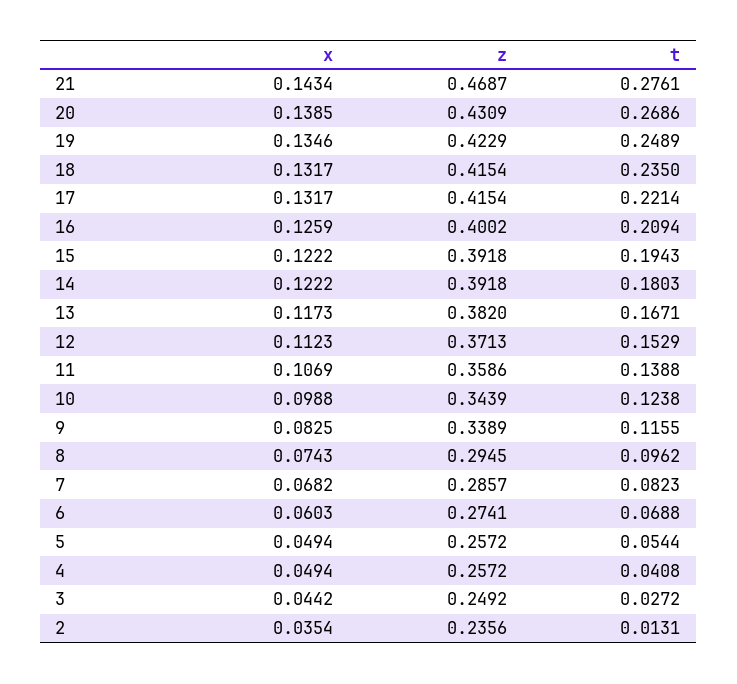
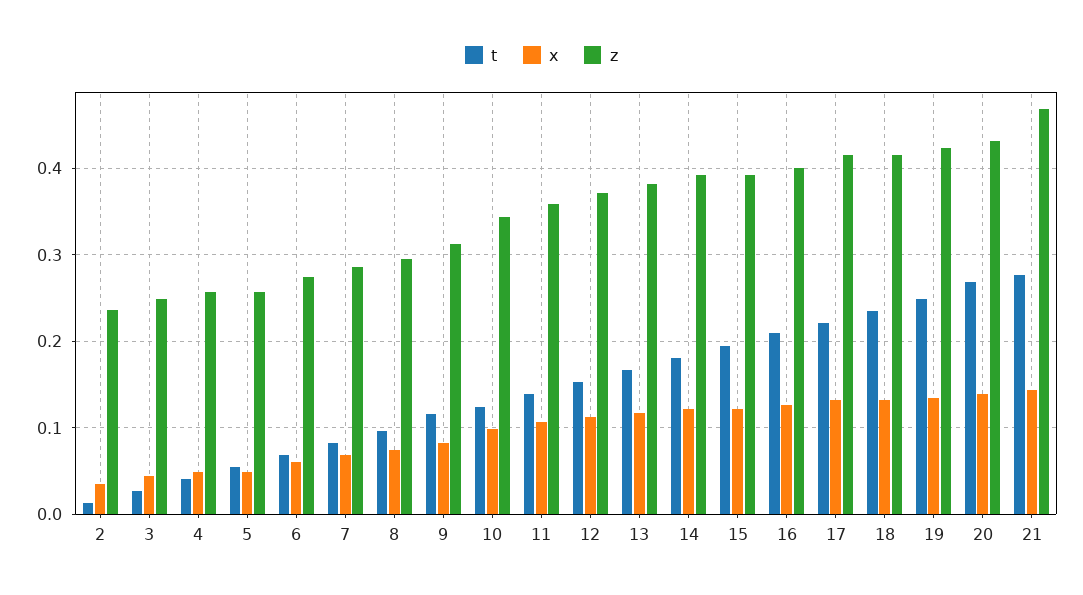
  {
    "x": {
      "21": 0.1434,
      "20": 0.1385,
      "19": 0.1346,
      "18": 0.1317,
      "17": 0.1317,
      "16": 0.1259,
      "15": 0.1222,
      "14": 0.1222,
      "13": 0.1173,
      "12": 0.1123,
      "11": 0.1069,
      "10": 0.0988,
      "9": 0.0825,
      "8": 0.0743,
      "7": 0.0682,
      "6": 0.0603,
      "5": 0.0494,
      "4": 0.0494,
      "3": 0.0442,
      "2": 0.0354
    },
    "z": {
      "21": 0.4687,
      "20": 0.4309,
      "19": 0.4229,
      "18": 0.4154,
      "17": 0.4154,
      "16": 0.4002,
      "15": 0.3918,
      "14": 0.3918,
      "13": 0.382,
      "12": 0.3713,
      "11": 0.3586,
      "10": 0.3439,
-     "9": 0.3389,
+     "9": 0.31,
      "8": 0.2945,
      "7": 0.2857,
      "6": 0.2741,
      "5": 0.2572,
      "4": 0.2572,
      "3": 0.2492,
      "2": 0.2356
    },
    "t": {
      "21": 0.2761,
      "20": 0.2686,
      "19": 0.2489,
      "18": 0.235,
      "17": 0.2214,
      "16": 0.2094,
      "15": 0.1943,
      "14": 0.1803,
      "13": 0.1671,
      "12": 0.1529,
      "11": 0.1388,
      "10": 0.1238,
      "9": 0.1155,
      "8": 0.0962,
      "7": 0.0823,
      "6": 0.0688,
      "5": 0.0544,
      "4": 0.0408,
      "3": 0.0272,
      "2": 0.0131
    }
  }

